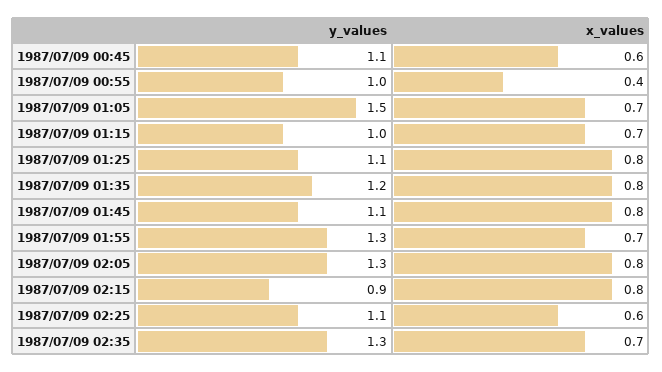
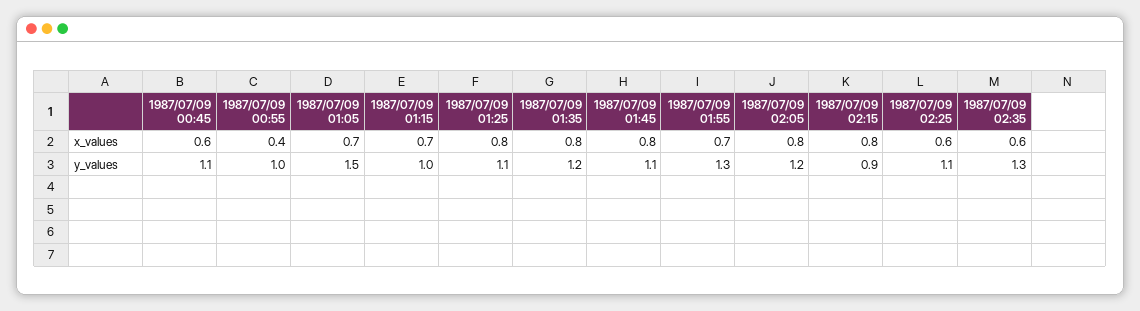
  {
    "y_values": {
      "1987/07/09 00:45": 1.1,
      "1987/07/09 00:55": 1,
      "1987/07/09 01:05": 1.5,
      "1987/07/09 01:15": 1,
      "1987/07/09 01:25": 1.1,
      "1987/07/09 01:35": 1.2,
      "1987/07/09 01:45": 1.1,
      "1987/07/09 01:55": 1.3,
-     "1987/07/09 02:05": 1.3,
+     "1987/07/09 02:05": 1.2,
      "1987/07/09 02:15": 0.9,
      "1987/07/09 02:25": 1.1,
      "1987/07/09 02:35": 1.3
    },
    "x_values": {
      "1987/07/09 00:45": 0.6,
      "1987/07/09 00:55": 0.4,
      "1987/07/09 01:05": 0.7,
      "1987/07/09 01:15": 0.7,
      "1987/07/09 01:25": 0.8,
      "1987/07/09 01:35": 0.8,
      "1987/07/09 01:45": 0.8,
      "1987/07/09 01:55": 0.7,
      "1987/07/09 02:05": 0.8,
      "1987/07/09 02:15": 0.8,
      "1987/07/09 02:25": 0.6,
-     "1987/07/09 02:35": 0.7
+     "1987/07/09 02:35": 0.6
    }
  }

